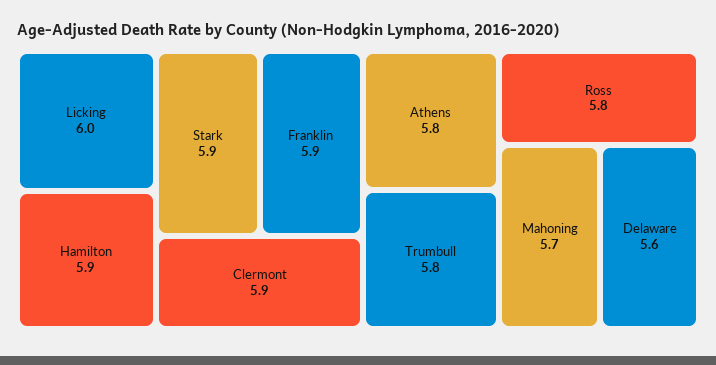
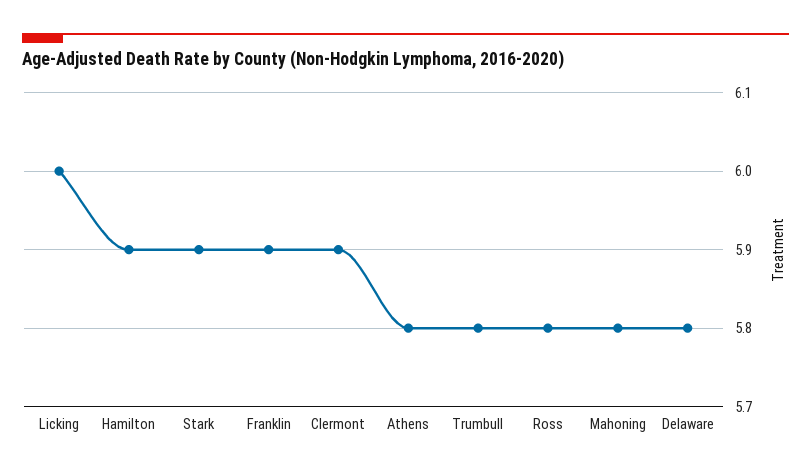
  {
    "Licking": 6,
    "Hamilton": 5.9,
    "Stark": 5.9,
    "Franklin": 5.9,
    "Clermont": 5.9,
    "Athens": 5.8,
    "Trumbull": 5.8,
    "Ross": 5.8,
-   "Mahoning": 5.7,
+   "Mahoning": 5.8,
-   "Delaware": 5.6
+   "Delaware": 5.8
  }

